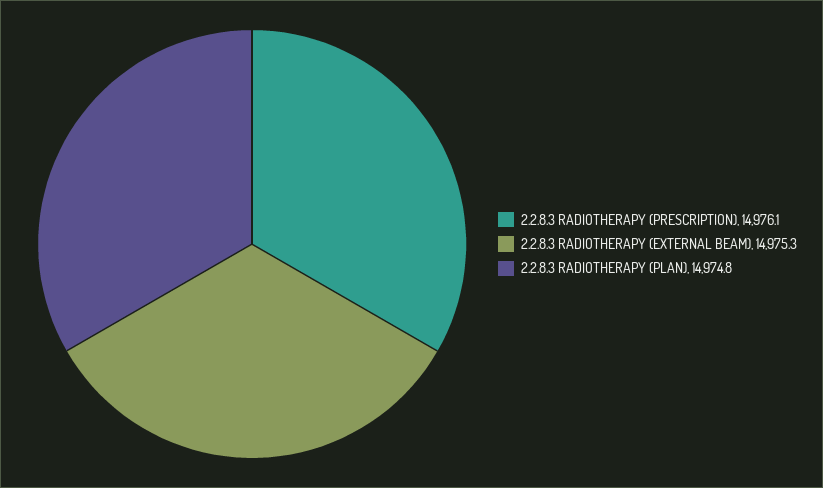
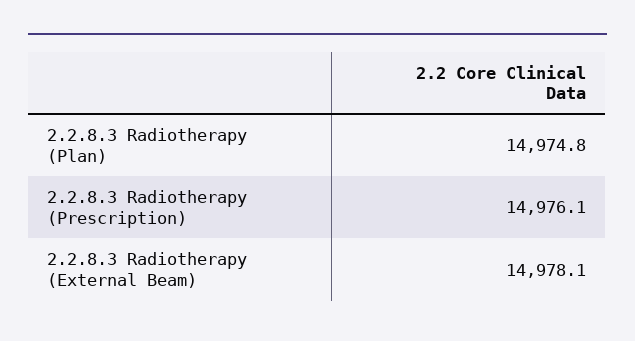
  {
    "2.2.8.3 RADIOTHERAPY (PRESCRIPTION)": 14976.1,
-   "2.2.8.3 RADIOTHERAPY (EXTERNAL BEAM)": 14975.3,
+   "2.2.8.3 RADIOTHERAPY (EXTERNAL BEAM)": 14978.1,
    "2.2.8.3 RADIOTHERAPY (PLAN)": 14974.8
  }

